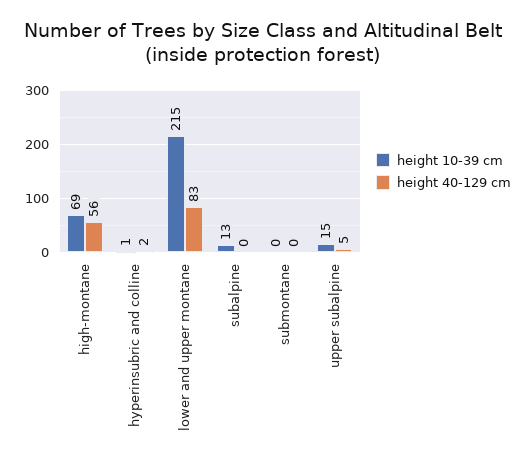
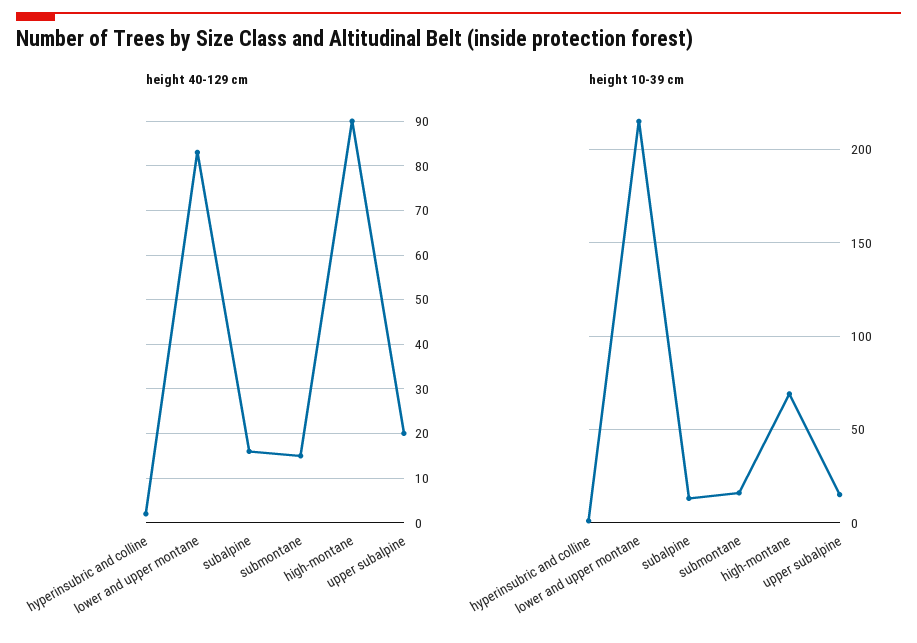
  {
    "height 10-39 cm": {
      "high-montane": 69,
      "hyperinsubric and colline": 1,
      "lower and upper montane": 215,
      "subalpine": 13,
-     "submontane": 0,
+     "submontane": 15,
      "upper subalpine": 15
    },
    "height 40-129 cm": {
-     "high-montane": 56,
+     "high-montane": 90,
      "hyperinsubric and colline": 2,
      "lower and upper montane": 83,
-     "subalpine": 0,
+     "subalpine": 15,
-     "submontane": 0,
+     "submontane": 15,
-     "upper subalpine": 5
+     "upper subalpine": 20
    }
  }

